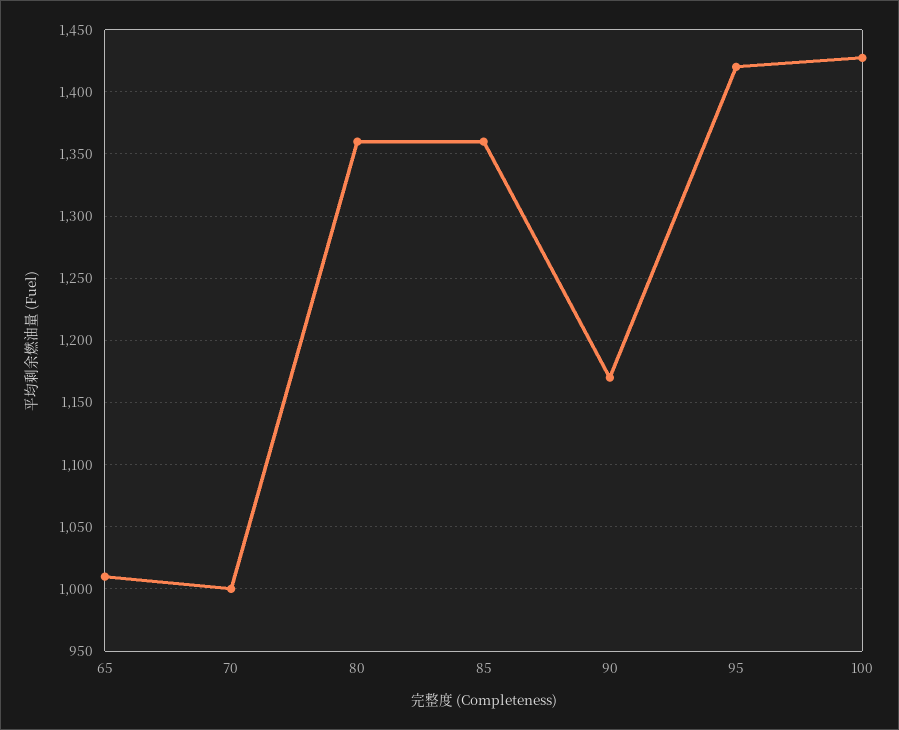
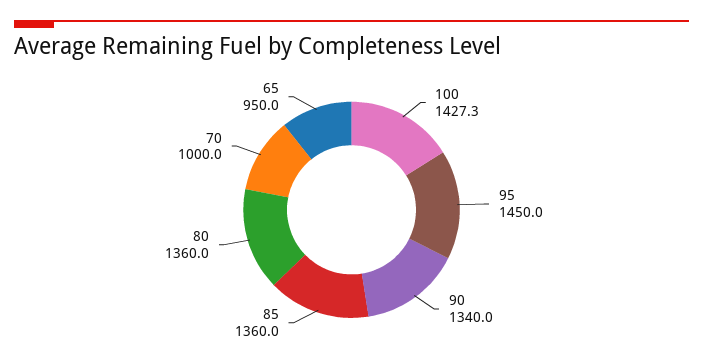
  {
-   "65": 1010,
+   "65": 950,
    "70": 1000,
    "80": 1360,
    "85": 1360,
-   "90": 1170,
+   "90": 1340,
-   "95": 1420,
+   "95": 1450,
    "100": 1427.3
  }

